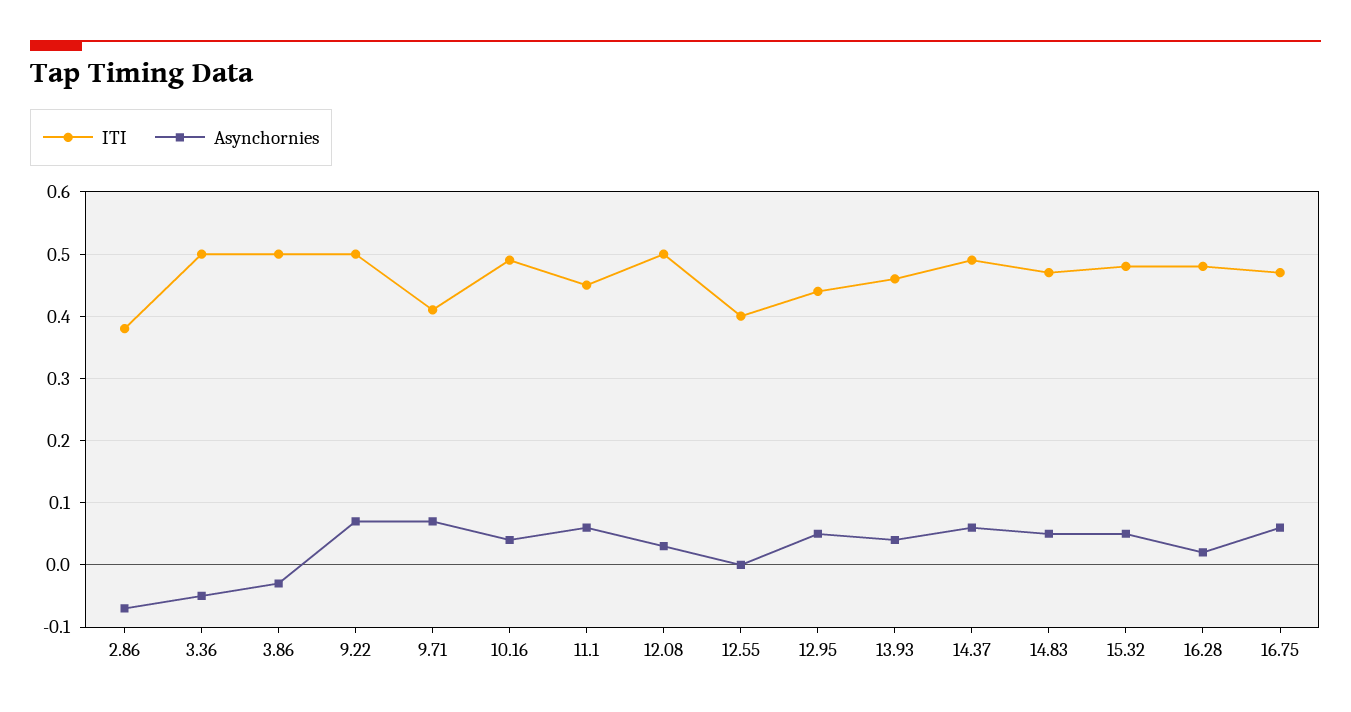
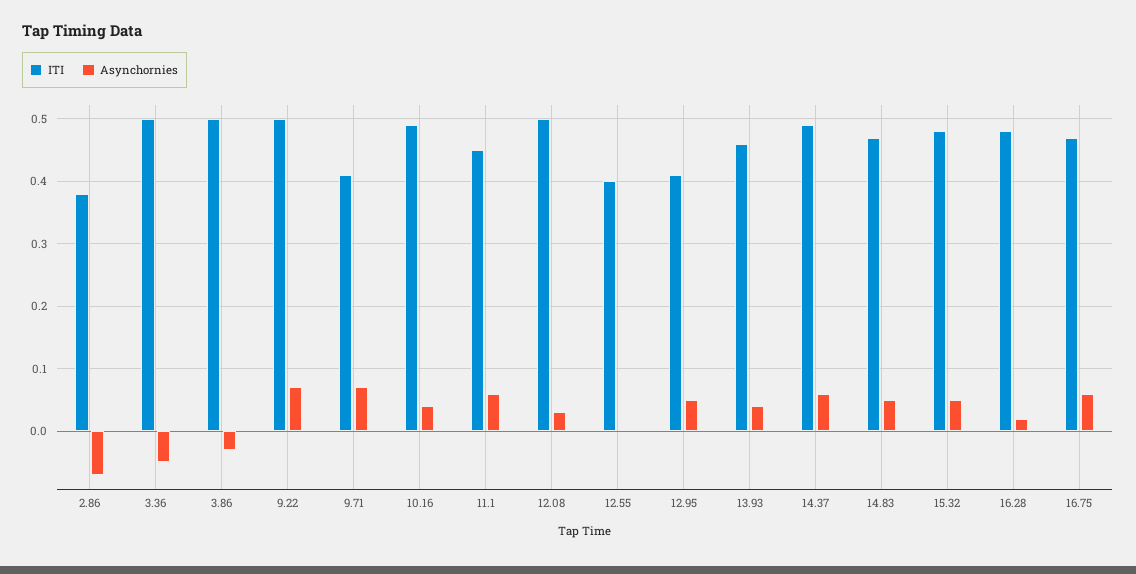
  {
    "ITI": {
      "2.86": 0.38,
      "3.36": 0.5,
      "3.86": 0.5,
      "9.22": 0.5,
      "9.71": 0.41,
      "10.16": 0.49,
      "11.1": 0.45,
      "12.08": 0.5,
      "12.55": 0.4,
-     "12.95": 0.44,
+     "12.95": 0.41,
      "13.93": 0.46,
      "14.37": 0.49,
      "14.83": 0.47,
      "15.32": 0.48,
      "16.28": 0.48,
      "16.75": 0.47
    },
    "Asynchornies": {
      "2.86": -0.07,
      "3.36": -0.05,
      "3.86": -0.03,
      "9.22": 0.07,
      "9.71": 0.07,
      "10.16": 0.04,
      "11.1": 0.06,
      "12.08": 0.03,
      "12.55": 0,
      "12.95": 0.05,
      "13.93": 0.04,
      "14.37": 0.06,
      "14.83": 0.05,
      "15.32": 0.05,
      "16.28": 0.02,
      "16.75": 0.06
    }
  }

